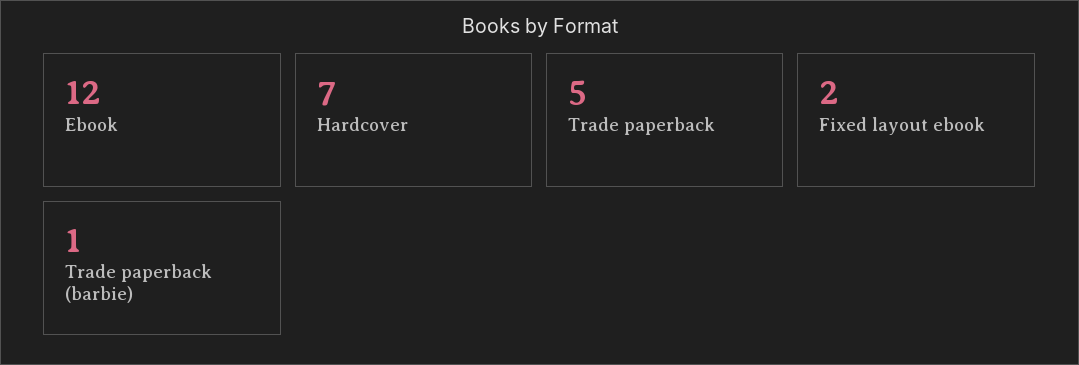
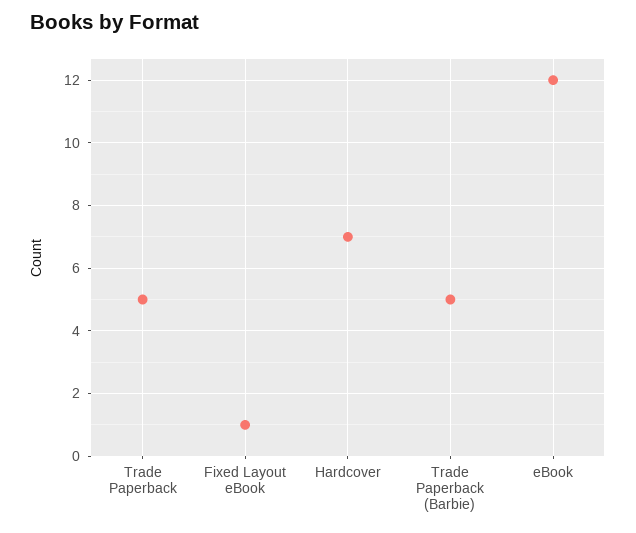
  {
    "Ebook": 12,
    "Hardcover": 7,
    "Trade paperback": 5,
-   "Fixed layout ebook": 2,
+   "Fixed layout ebook": 1,
-   "Trade paperback (barbie)": 1
+   "Trade paperback (barbie)": 5
  }

